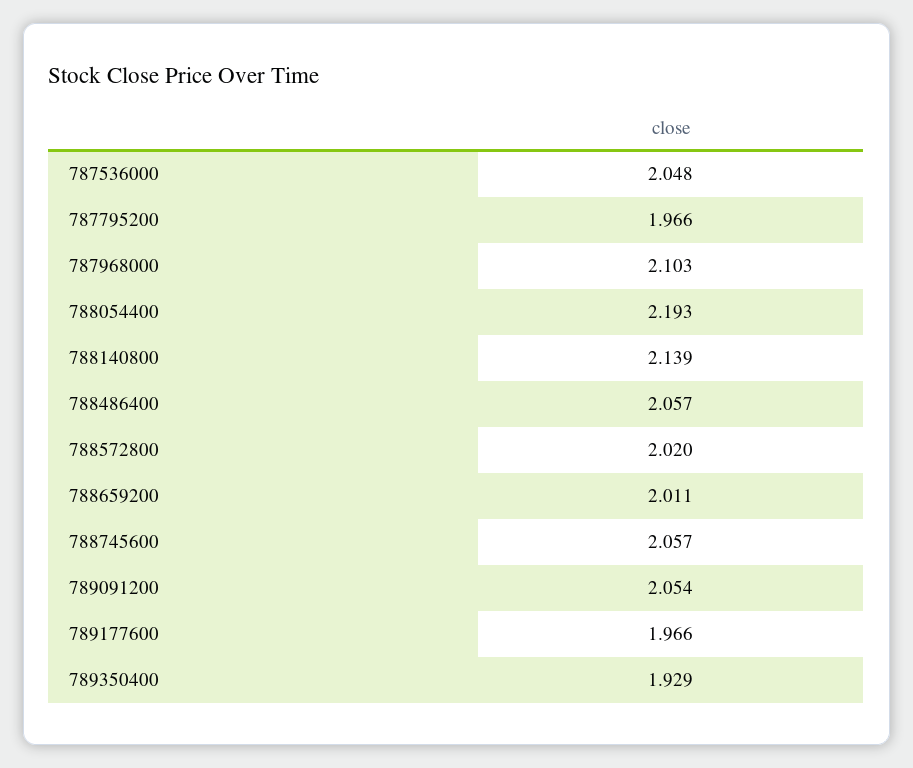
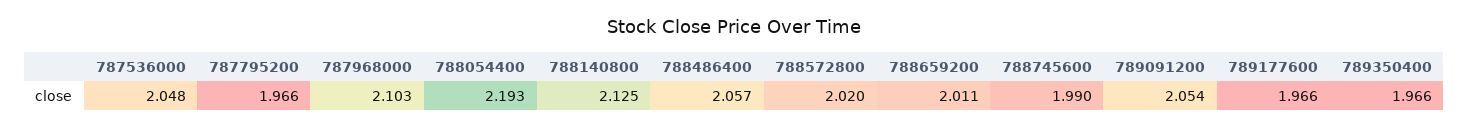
  {
    "787536000": 2.048,
    "787795200": 1.966,
    "787968000": 2.103,
    "788054400": 2.193,
-   "788140800": 2.139,
+   "788140800": 2.125,
    "788486400": 2.057,
    "788572800": 2.02,
    "788659200": 2.011,
-   "788745600": 2.057,
+   "788745600": 1.99,
    "789091200": 2.054,
    "789177600": 1.966,
-   "789350400": 1.929
+   "789350400": 1.966
  }

